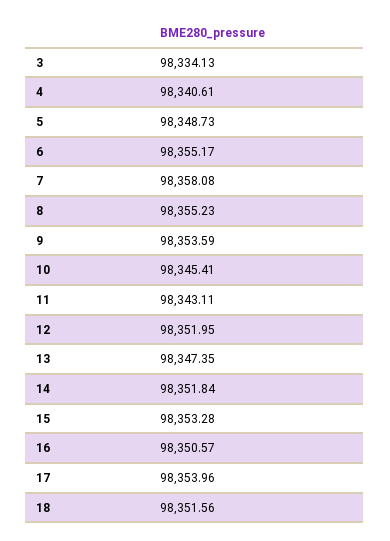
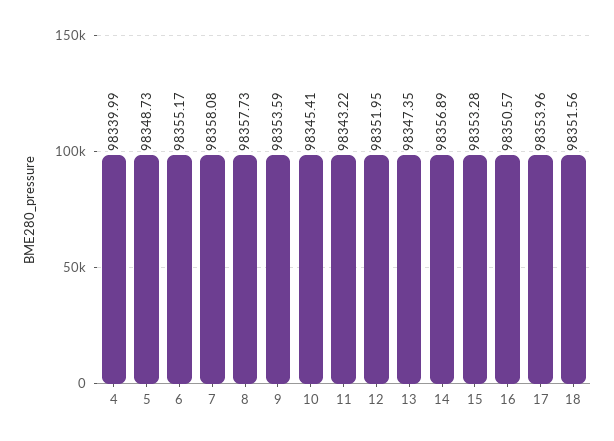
  {
-   "3": 98334.13,
-   "4": 98340.61,
+   "4": 98339.99,
    "5": 98348.73,
    "6": 98355.17,
    "7": 98358.08,
-   "8": 98355.23,
+   "8": 98357.73,
    "9": 98353.59,
    "10": 98345.41,
-   "11": 98343.11,
+   "11": 98343.22,
    "12": 98351.95,
    "13": 98347.35,
-   "14": 98351.84,
+   "14": 98356.89,
    "15": 98353.28,
    "16": 98350.57,
    "17": 98353.96,
    "18": 98351.56
  }

